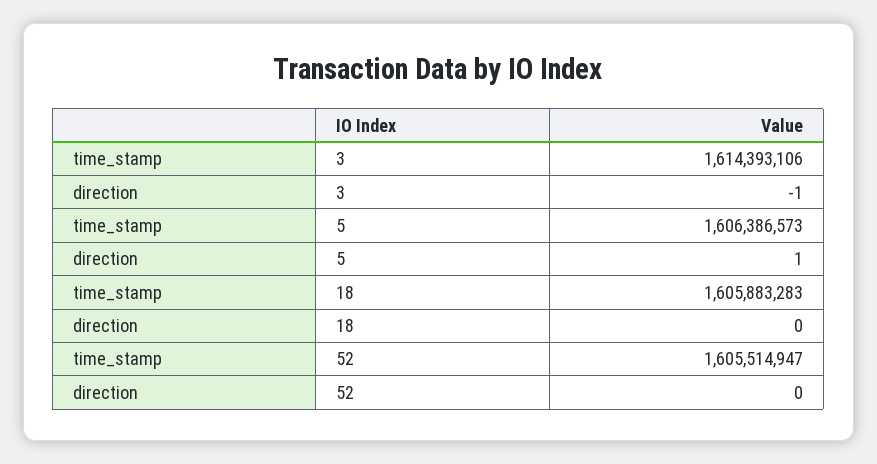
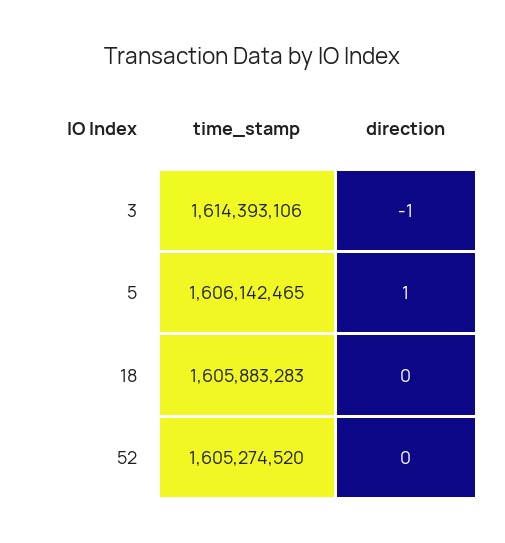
  {
    "time_stamp": {
      "3": 1614393106,
-     "5": 1606386573,
+     "5": 1606142465,
      "18": 1605883283,
-     "52": 1605514947
+     "52": 1605274520
    },
    "direction": {
      "3": -1,
      "5": 1,
      "18": 0,
      "52": 0
    }
  }

